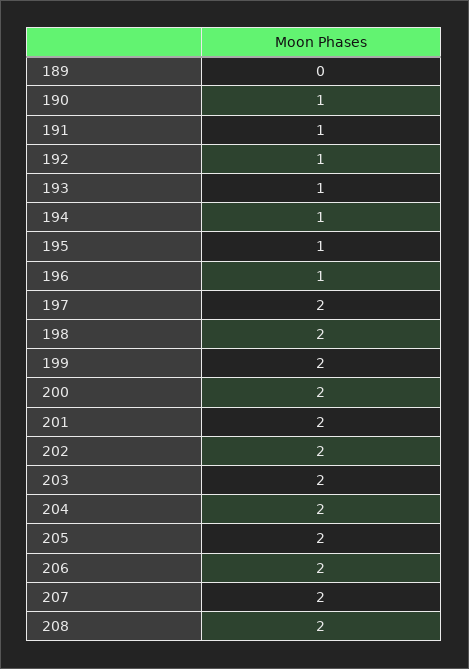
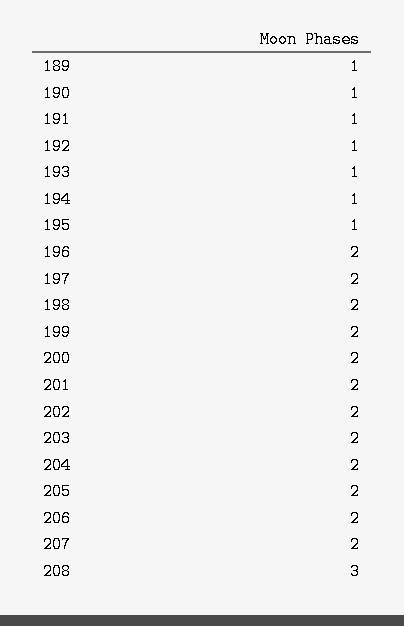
  {
-   "189": 0,
+   "189": 1,
    "190": 1,
    "191": 1,
    "192": 1,
    "193": 1,
    "194": 1,
    "195": 1,
-   "196": 1,
+   "196": 2,
    "197": 2,
    "198": 2,
    "199": 2,
    "200": 2,
    "201": 2,
    "202": 2,
    "203": 2,
    "204": 2,
    "205": 2,
    "206": 2,
    "207": 2,
-   "208": 2
+   "208": 3
  }

